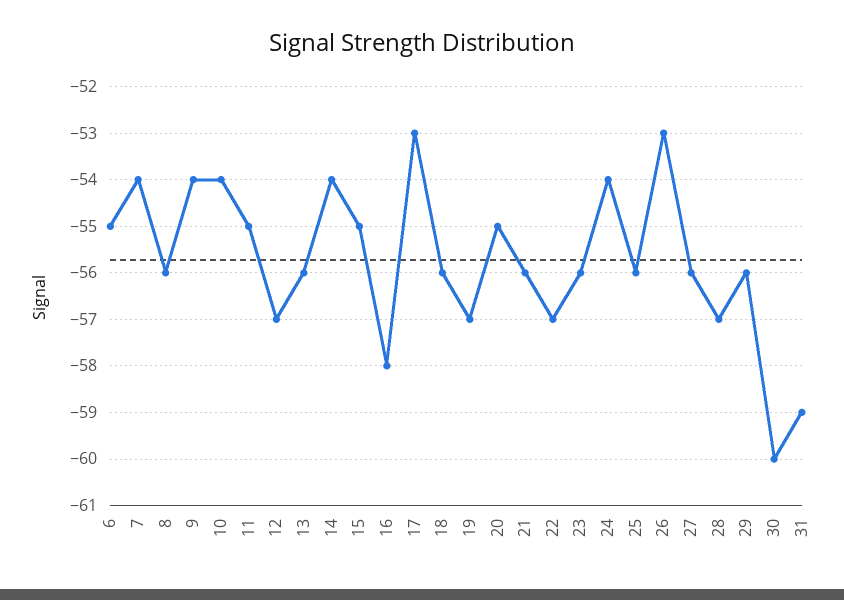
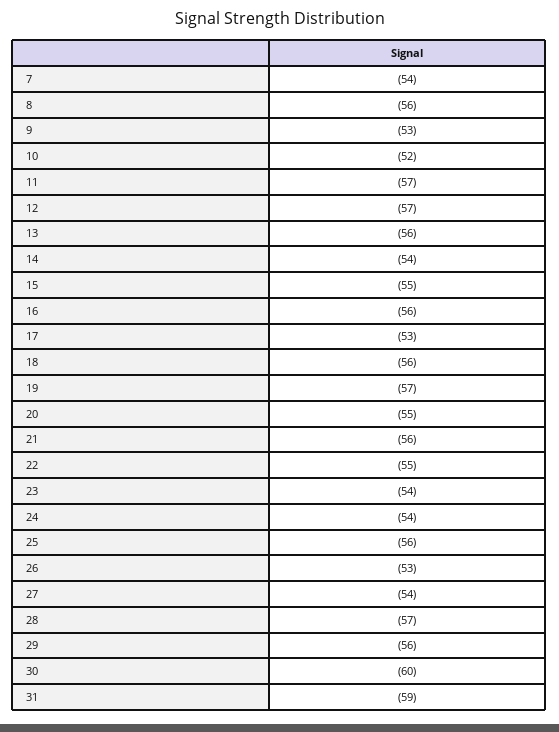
  {
-   "6": -55,
    "7": -54,
    "8": -56,
-   "9": -54,
+   "9": -53,
-   "10": -54,
+   "10": -52,
-   "11": -55,
+   "11": -57,
    "12": -57,
    "13": -56,
    "14": -54,
    "15": -55,
-   "16": -58,
+   "16": -56,
    "17": -53,
    "18": -56,
    "19": -57,
    "20": -55,
    "21": -56,
-   "22": -57,
+   "22": -55,
-   "23": -56,
+   "23": -54,
    "24": -54,
    "25": -56,
    "26": -53,
-   "27": -56,
+   "27": -54,
    "28": -57,
    "29": -56,
    "30": -60,
    "31": -59
  }

